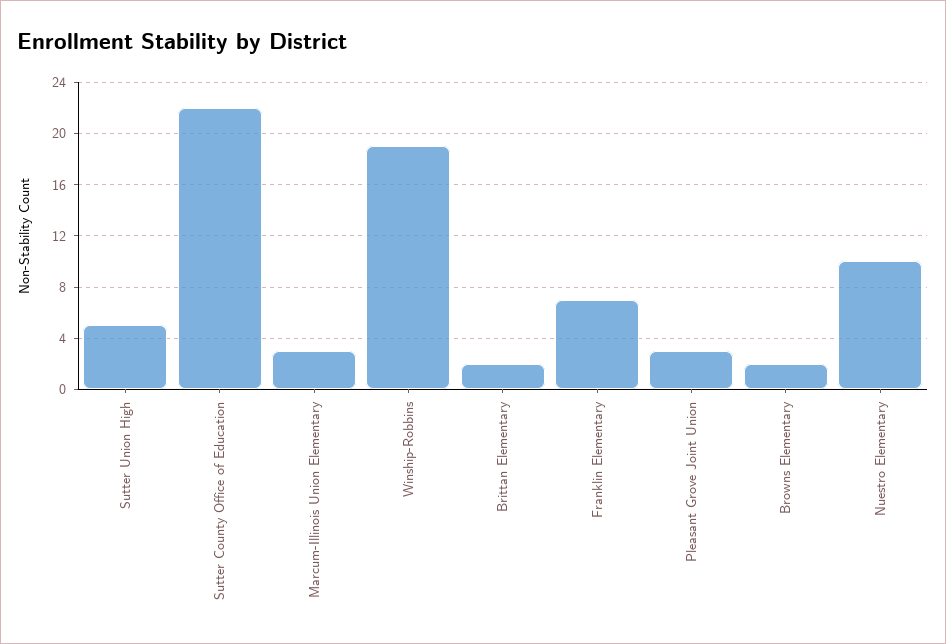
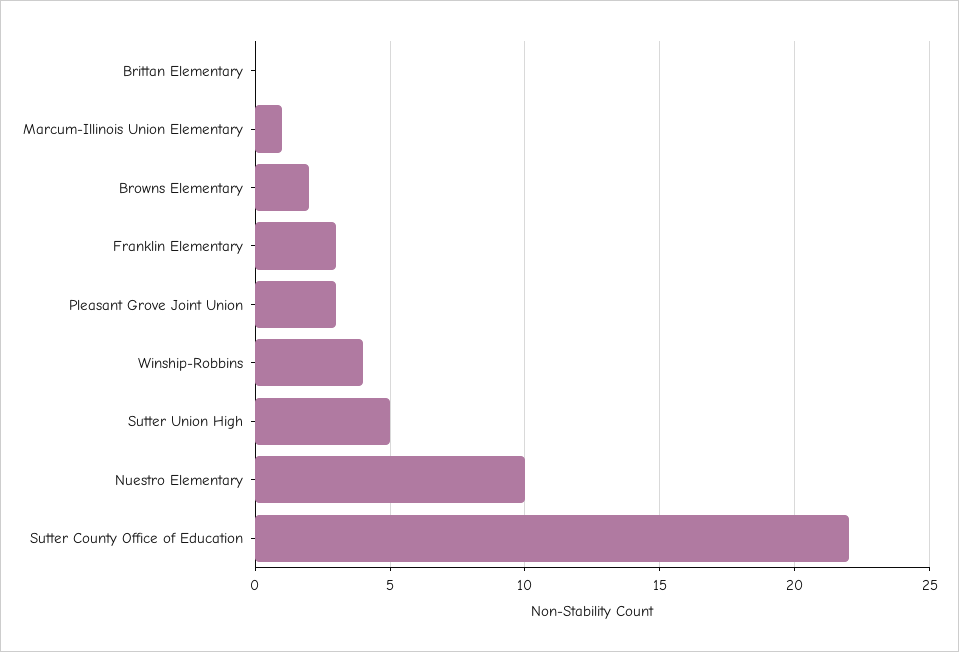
  {
    "Sutter Union High": 5,
    "Sutter County Office of Education": 22,
-   "Marcum-Illinois Union Elementary": 3,
+   "Marcum-Illinois Union Elementary": 1,
-   "Winship-Robbins": 19,
+   "Winship-Robbins": 4,
-   "Brittan Elementary": 2,
+   "Brittan Elementary": 0,
-   "Franklin Elementary": 7,
+   "Franklin Elementary": 3,
    "Pleasant Grove Joint Union": 3,
    "Browns Elementary": 2,
    "Nuestro Elementary": 10
  }

